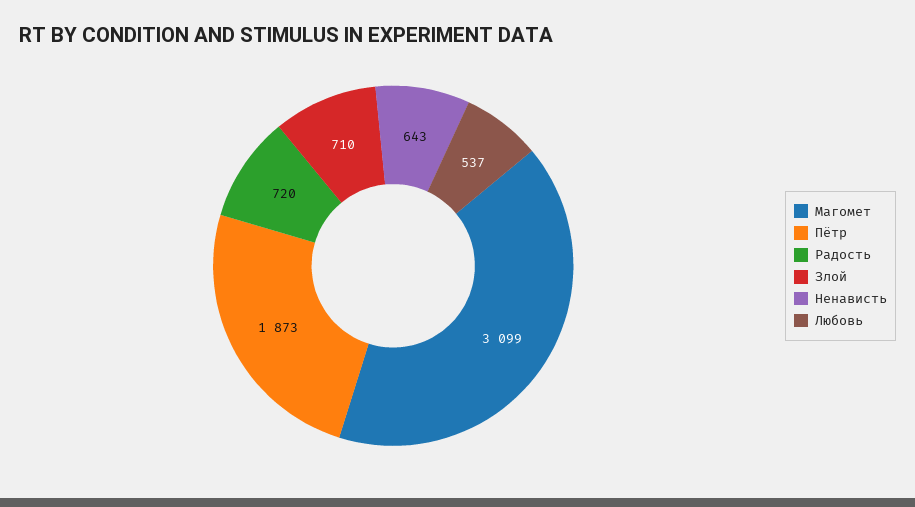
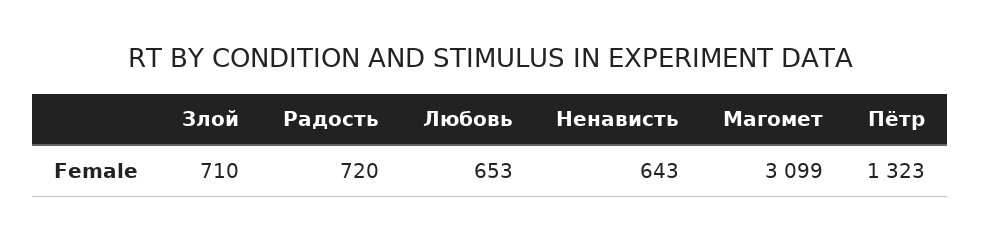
  {
    "Магомет": 3099,
-   "Пётр": 1873,
+   "Пётр": 1323,
    "Радость": 720,
    "Злой": 710,
    "Ненависть": 643,
-   "Любовь": 537
+   "Любовь": 653
  }

